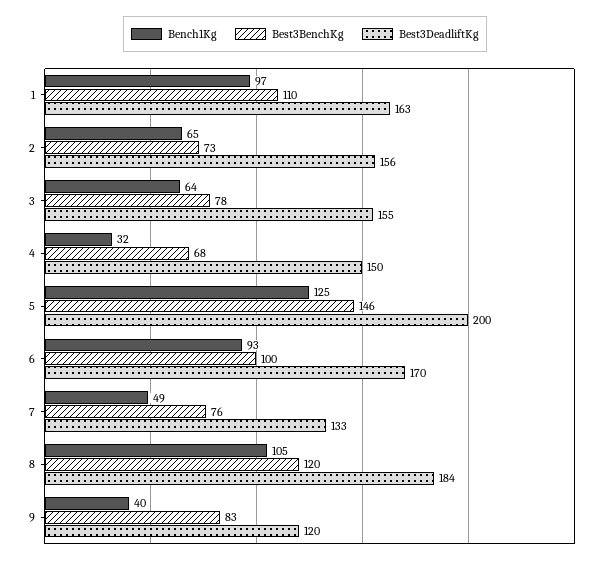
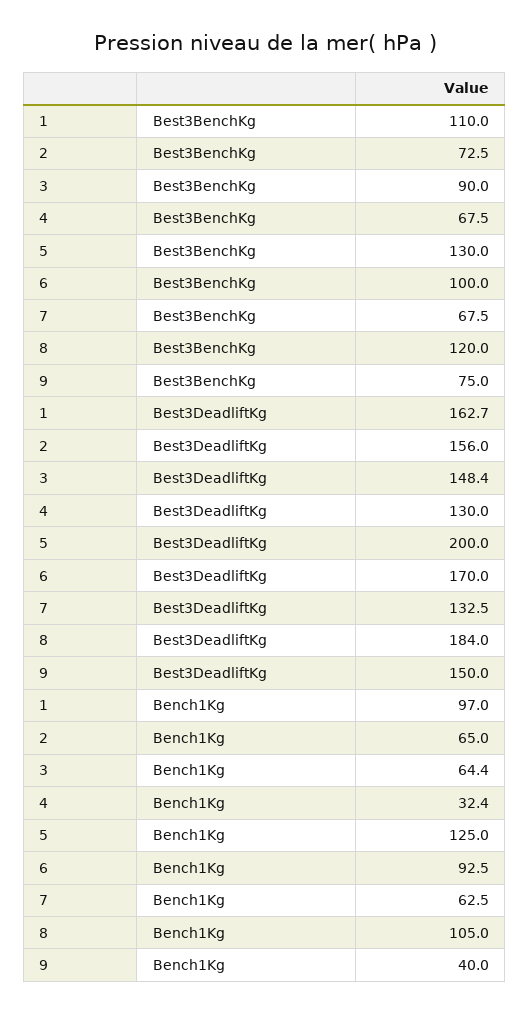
  {
    "Bench1Kg": {
      "1": 97,
      "2": 65,
      "3": 64.4,
      "4": 32.4,
      "5": 125,
      "6": 92.5,
-     "7": 49,
+     "7": 62.5,
      "8": 105,
      "9": 40
    },
    "Best3BenchKg": {
      "1": 110,
      "2": 72.5,
-     "3": 78,
+     "3": 90,
      "4": 67.5,
-     "5": 146,
+     "5": 130,
      "6": 100,
-     "7": 76,
+     "7": 67.5,
      "8": 120,
-     "9": 83
+     "9": 75
    },
    "Best3DeadliftKg": {
      "1": 162.7,
      "2": 156,
-     "3": 155,
+     "3": 148.4,
-     "4": 150,
+     "4": 130,
      "5": 200,
      "6": 170,
      "7": 132.5,
      "8": 184,
-     "9": 120
+     "9": 150
    }
  }

